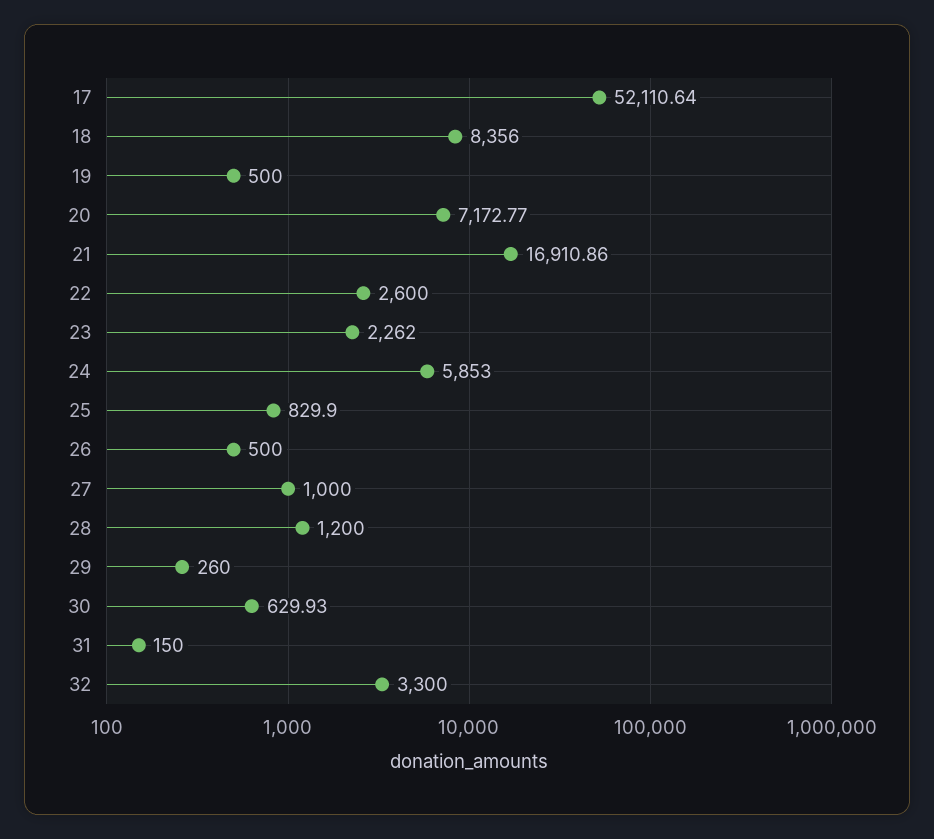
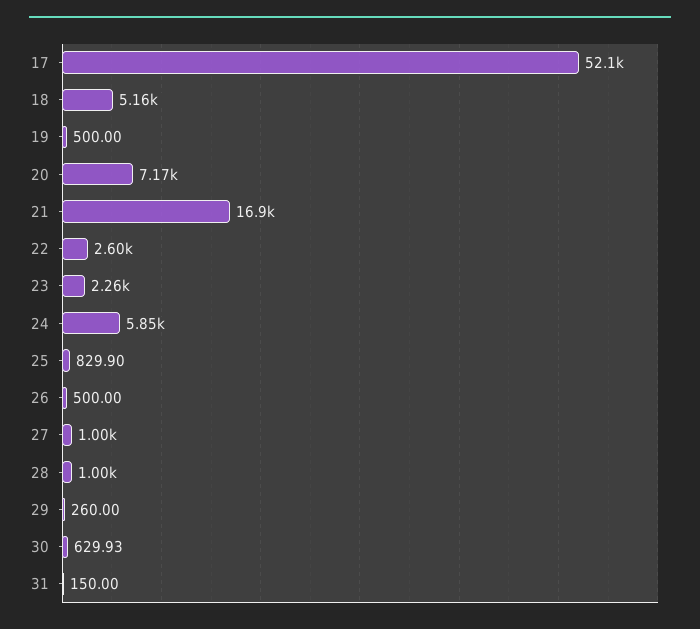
  {
    "17": 52110.64,
-   "18": 8356,
+   "18": 5160,
    "19": 500,
    "20": 7172.77,
    "21": 16910.86,
    "22": 2600,
    "23": 2262,
    "24": 5853,
    "25": 829.9,
    "26": 500,
    "27": 1000,
-   "28": 1200,
+   "28": 1000,
    "29": 260,
    "30": 629.93,
-   "31": 150,
+   "31": 150
-   "32": 3300
  }

